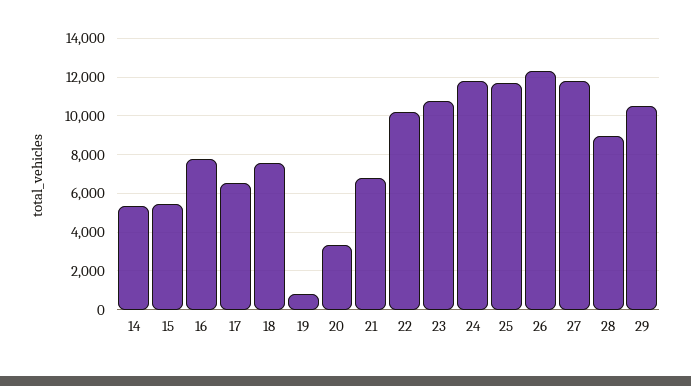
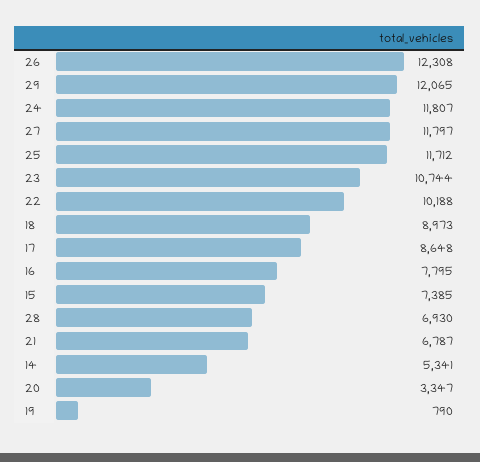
  {
    "14": 5341,
-   "15": 5500,
+   "15": 7385,
    "16": 7795,
-   "17": 6500,
+   "17": 8648,
-   "18": 7500,
+   "18": 8973,
    "19": 790,
    "20": 3347,
    "21": 6787,
    "22": 10188,
    "23": 10744,
    "24": 11807,
    "25": 11712,
    "26": 12308,
    "27": 11797,
-   "28": 9000,
+   "28": 6930,
-   "29": 10500
+   "29": 12065
  }

